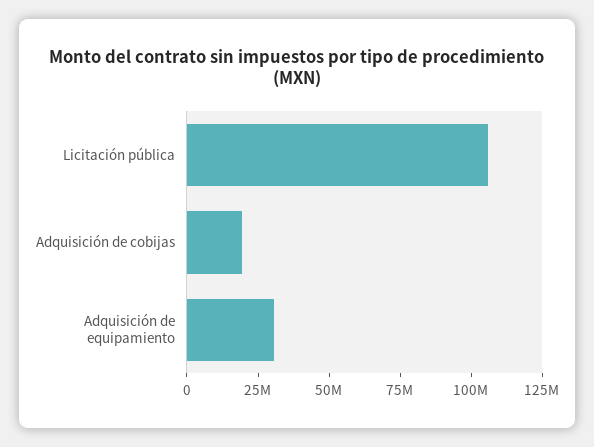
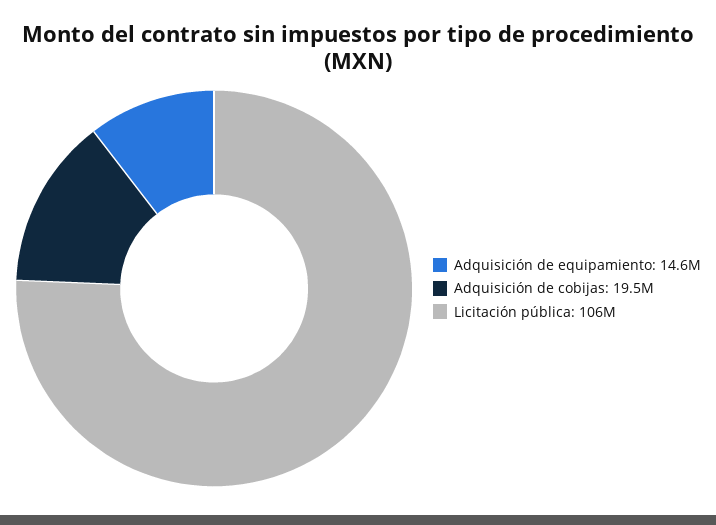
  {
    "Licitación pública": 106000000,
    "Adquisición de cobijas": 19500000,
-   "Adquisición de equipamiento": 30000000
+   "Adquisición de equipamiento": 14600000
  }

